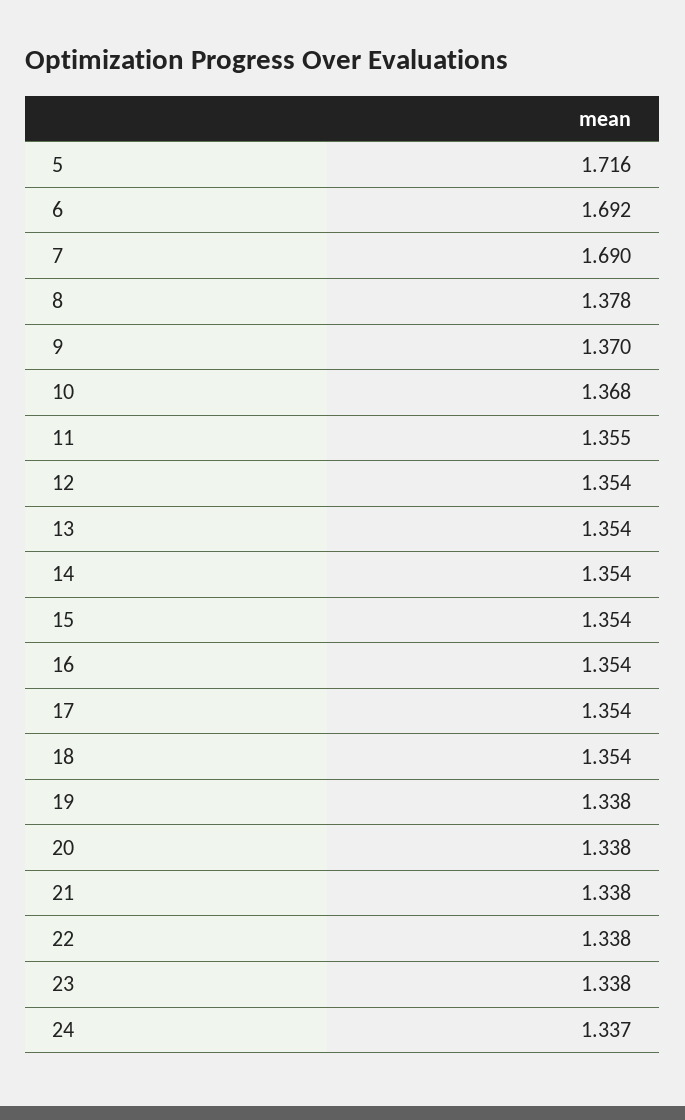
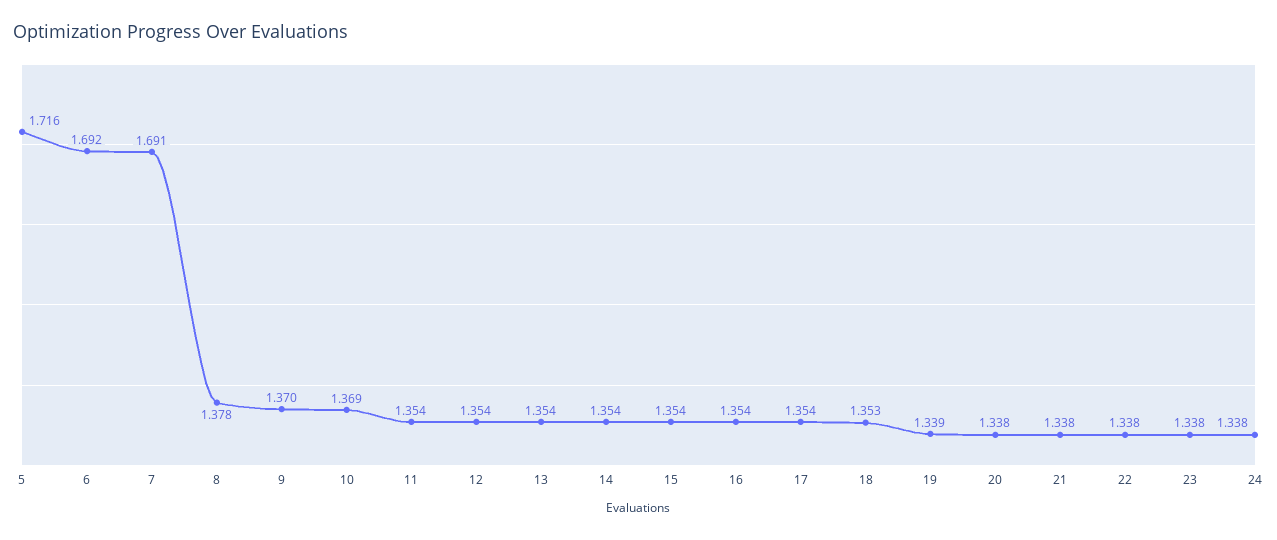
  {
    "5": 1.716,
    "6": 1.692,
-   "7": 1.69,
+   "7": 1.691,
    "8": 1.378,
    "9": 1.37,
-   "10": 1.368,
+   "10": 1.369,
-   "11": 1.355,
+   "11": 1.354,
    "12": 1.354,
    "13": 1.354,
    "14": 1.354,
    "15": 1.354,
    "16": 1.354,
    "17": 1.354,
-   "18": 1.354,
+   "18": 1.353,
-   "19": 1.338,
+   "19": 1.339,
    "20": 1.338,
    "21": 1.338,
    "22": 1.338,
    "23": 1.338,
-   "24": 1.337
+   "24": 1.338
  }

